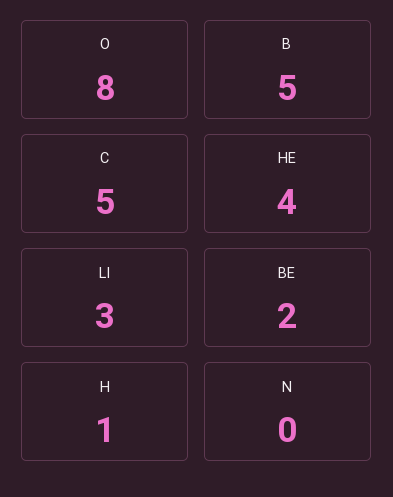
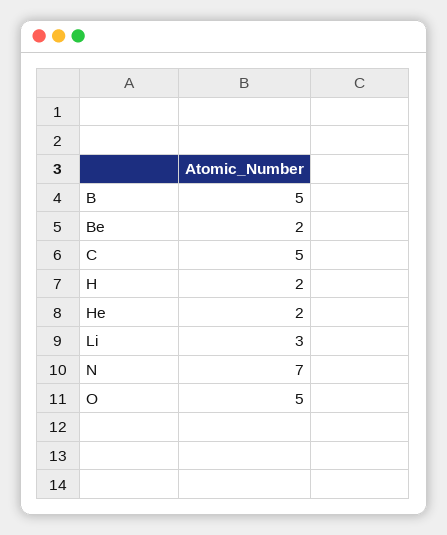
  {
-   "O": 8,
+   "O": 5,
    "B": 5,
    "C": 5,
-   "HE": 4,
+   "HE": 2,
    "LI": 3,
    "BE": 2,
-   "H": 1,
+   "H": 2,
-   "N": 0
+   "N": 7
  }

